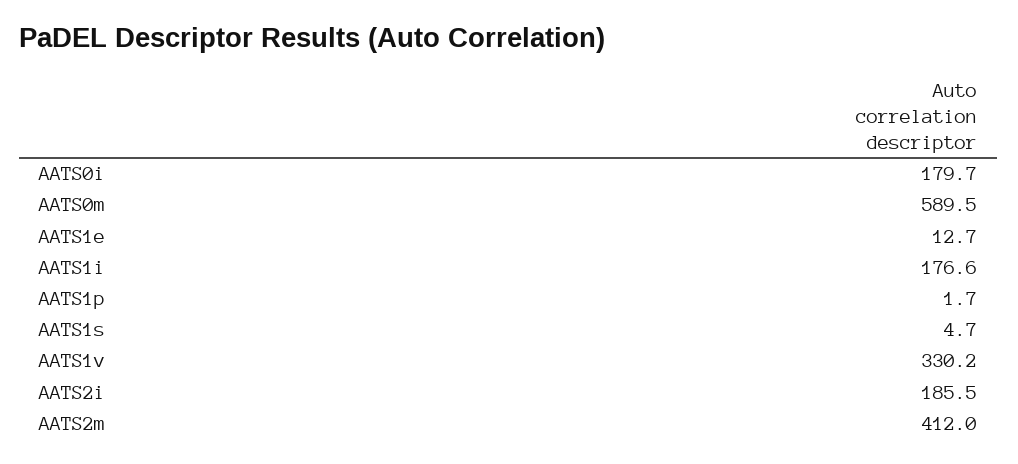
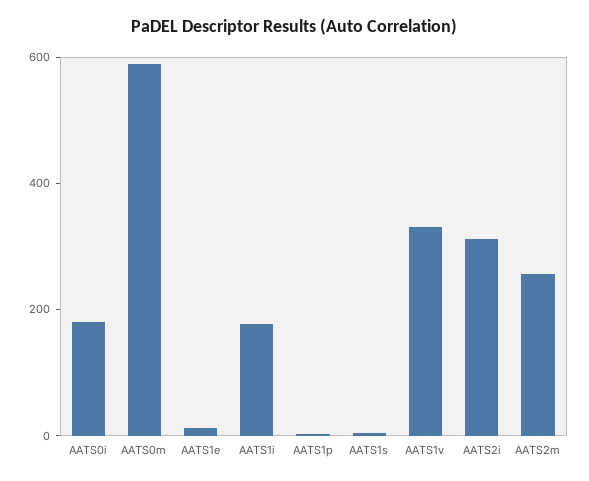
  {
    "AATS0i": 179.7,
    "AATS0m": 589.5,
    "AATS1e": 12.7,
    "AATS1i": 176.6,
    "AATS1p": 1.7,
    "AATS1s": 4.7,
    "AATS1v": 330.2,
-   "AATS2i": 185.5,
+   "AATS2i": 300,
-   "AATS2m": 412
+   "AATS2m": 250
  }

